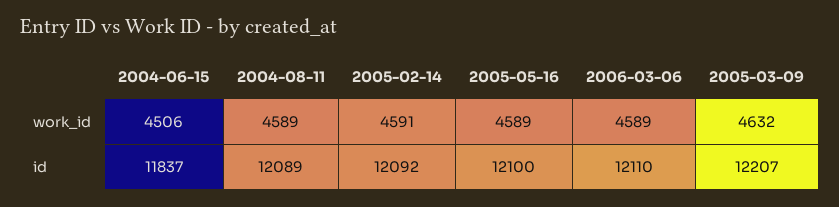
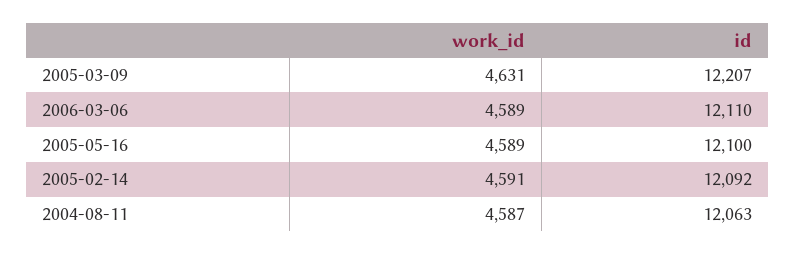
  {
-   "2004-06-15": {
-     "work_id": 4506,
-     "id": 11837
-   },
    "2004-08-11": {
-     "work_id": 4589,
+     "work_id": 4587,
-     "id": 12089
+     "id": 12063
    },
    "2005-02-14": {
      "work_id": 4591,
      "id": 12092
    },
    "2005-05-16": {
      "work_id": 4589,
      "id": 12100
    },
    "2006-03-06": {
      "work_id": 4589,
      "id": 12110
    },
    "2005-03-09": {
-     "work_id": 4632,
+     "work_id": 4631,
      "id": 12207
    }
  }

